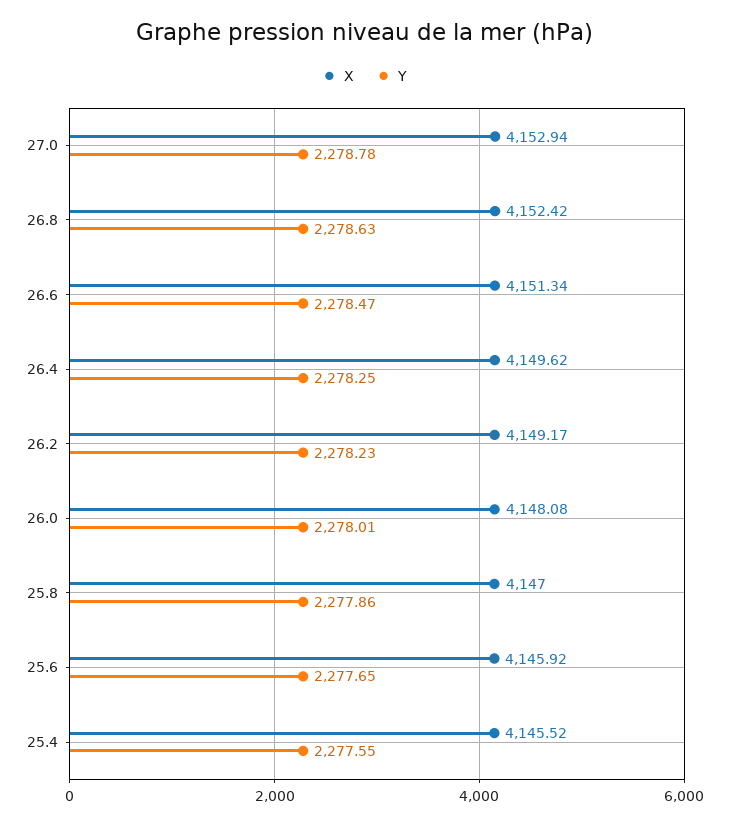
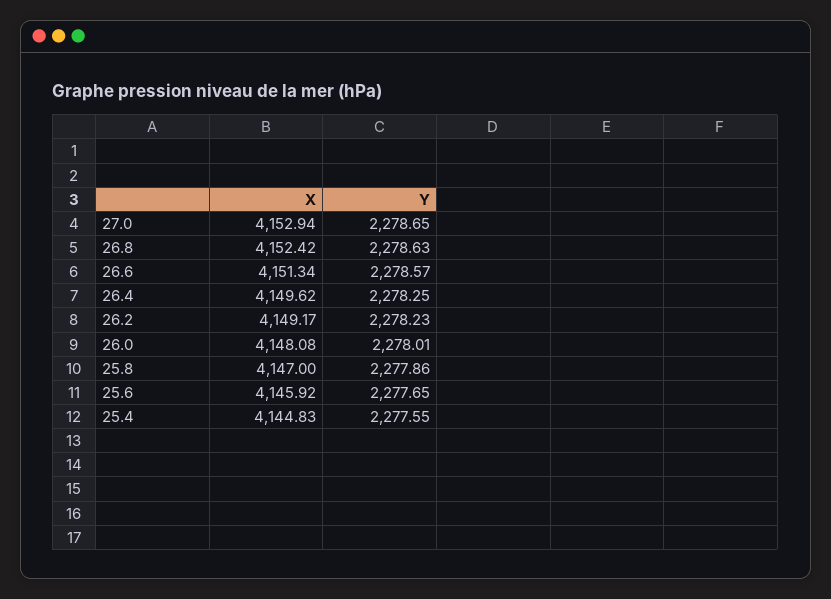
  {
    "X": {
      "27.0": 4152.94,
      "26.8": 4152.42,
      "26.6": 4151.34,
      "26.4": 4149.62,
      "26.2": 4149.17,
      "26.0": 4148.08,
      "25.8": 4147,
      "25.6": 4145.92,
-     "25.4": 4145.52
+     "25.4": 4144.83
    },
    "Y": {
-     "27.0": 2278.78,
+     "27.0": 2278.65,
      "26.8": 2278.63,
-     "26.6": 2278.47,
+     "26.6": 2278.57,
      "26.4": 2278.25,
      "26.2": 2278.23,
      "26.0": 2278.01,
      "25.8": 2277.86,
      "25.6": 2277.65,
      "25.4": 2277.55
    }
  }

